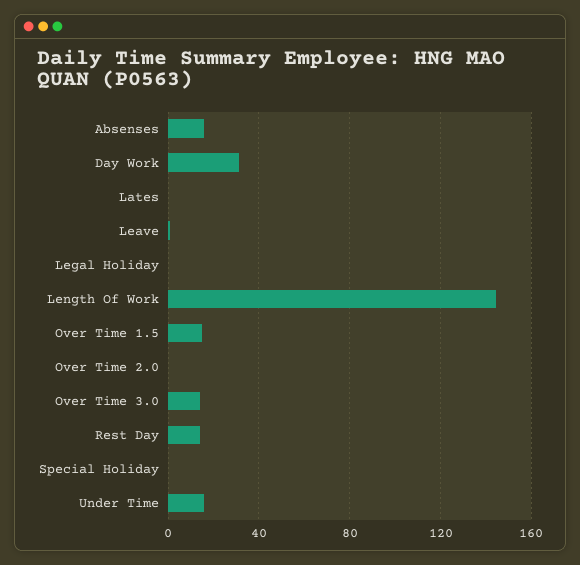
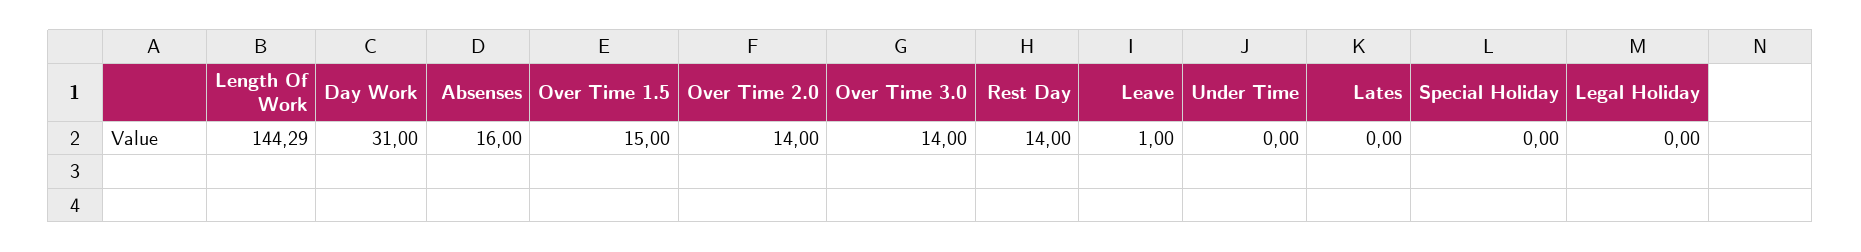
  {
    "Absenses": 16,
    "Day Work": 31,
    "Lates": 0,
    "Leave": 1,
    "Legal Holiday": 0,
    "Length Of Work": 144.29,
    "Over Time 1.5": 15,
-   "Over Time 2.0": 0,
+   "Over Time 2.0": 14,
    "Over Time 3.0": 14,
    "Rest Day": 14,
    "Special Holiday": 0,
-   "Under Time": 15
+   "Under Time": 0
  }

